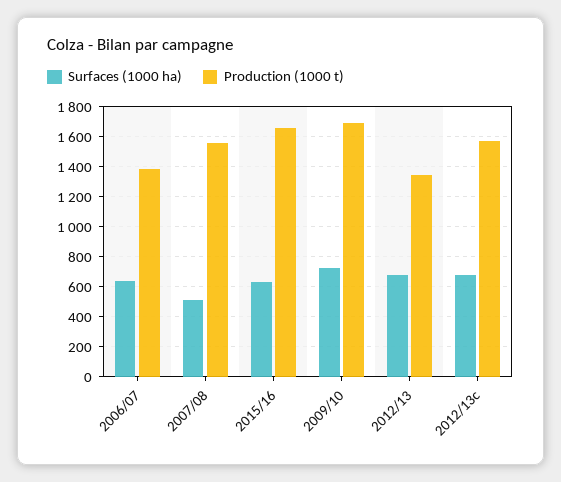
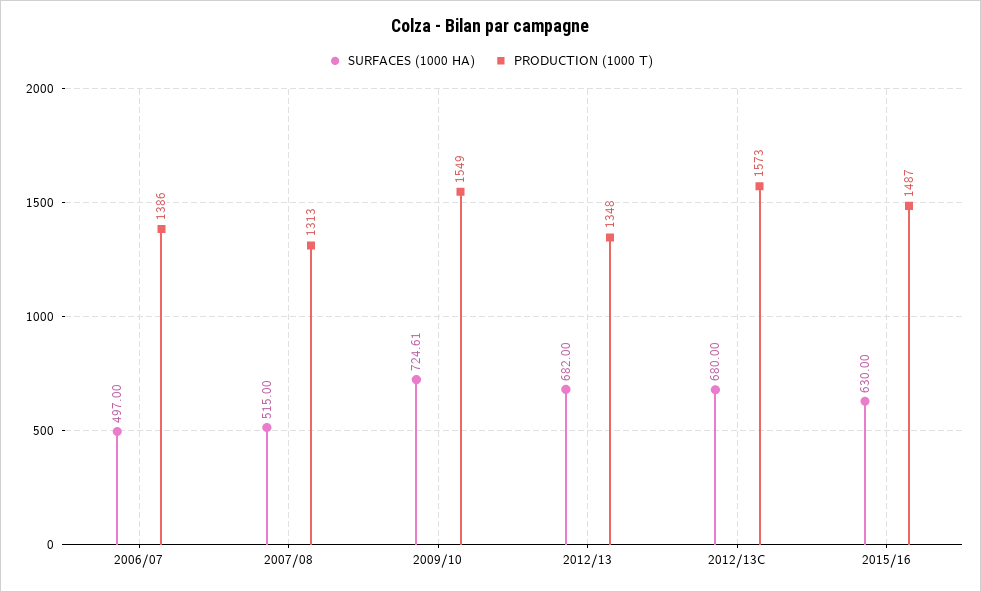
  {
    "Surfaces (1000 ha)": {
-     "2006/07": 650,
+     "2006/07": 497,
      "2007/08": 515,
      "2015/16": 630,
      "2009/10": 724.61,
      "2012/13": 682,
      "2012/13c": 680
    },
    "Production (1000 t)": {
      "2006/07": 1386,
-     "2007/08": 1550,
+     "2007/08": 1313,
-     "2015/16": 1650,
+     "2015/16": 1487,
-     "2009/10": 1700,
+     "2009/10": 1549,
      "2012/13": 1348,
      "2012/13c": 1573
    }
  }

